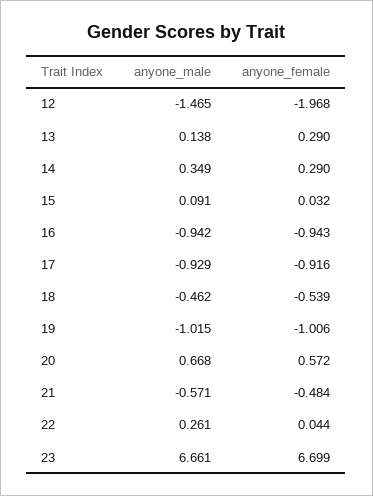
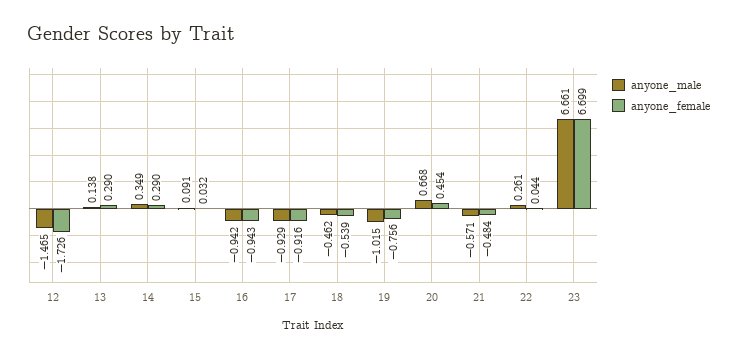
  {
    "anyone_male": {
      "12": -1.465,
      "13": 0.138,
      "14": 0.349,
      "15": 0.091,
      "16": -0.942,
      "17": -0.929,
      "18": -0.462,
      "19": -1.015,
      "20": 0.668,
      "21": -0.571,
      "22": 0.261,
      "23": 6.661
    },
    "anyone_female": {
-     "12": -1.968,
+     "12": -1.726,
      "13": 0.29,
      "14": 0.29,
      "15": 0.032,
      "16": -0.943,
      "17": -0.916,
      "18": -0.539,
-     "19": -1.006,
+     "19": -0.756,
-     "20": 0.572,
+     "20": 0.454,
      "21": -0.484,
      "22": 0.044,
      "23": 6.699
    }
  }

